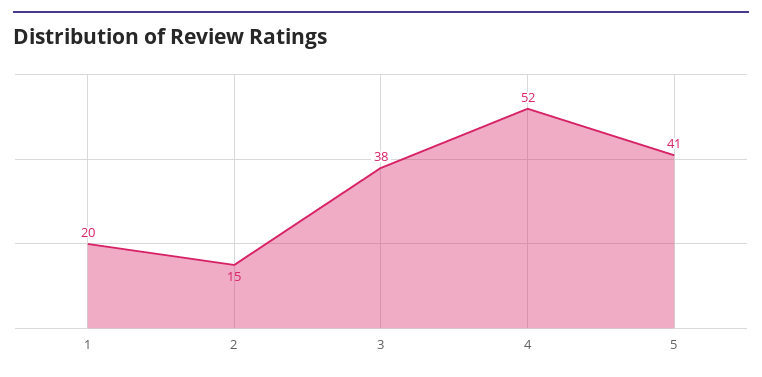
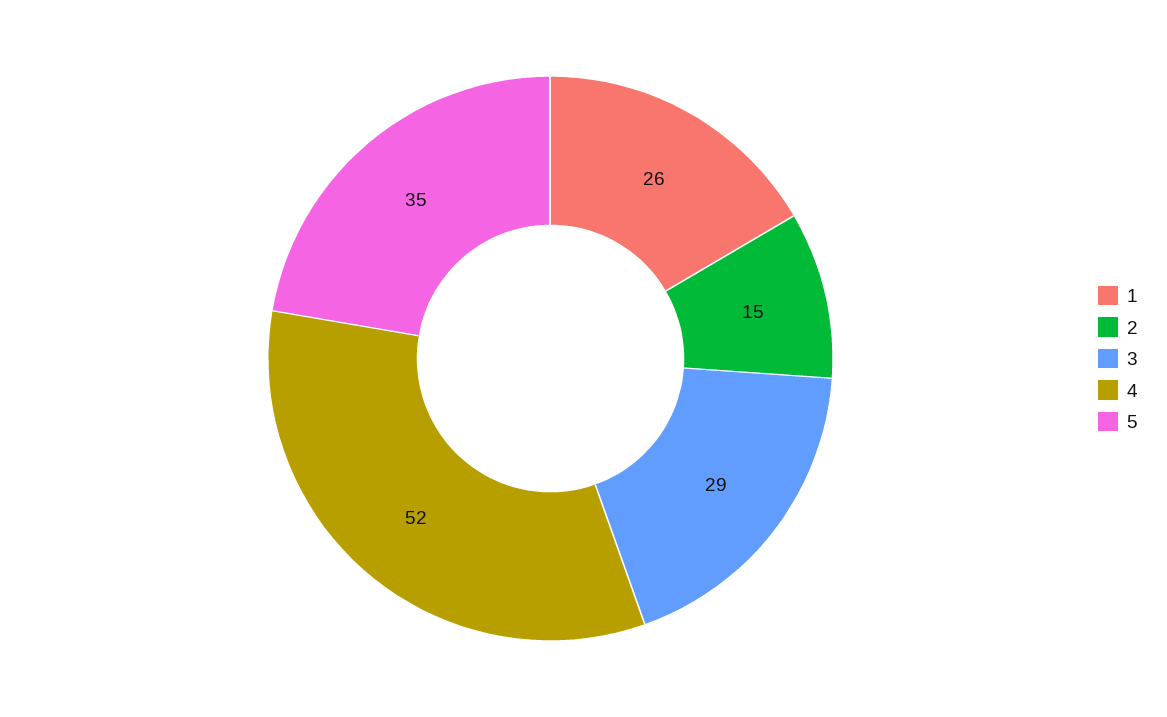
  {
-   "1": 20,
+   "1": 26,
    "2": 15,
-   "3": 38,
+   "3": 29,
    "4": 52,
-   "5": 41
+   "5": 35
  }

